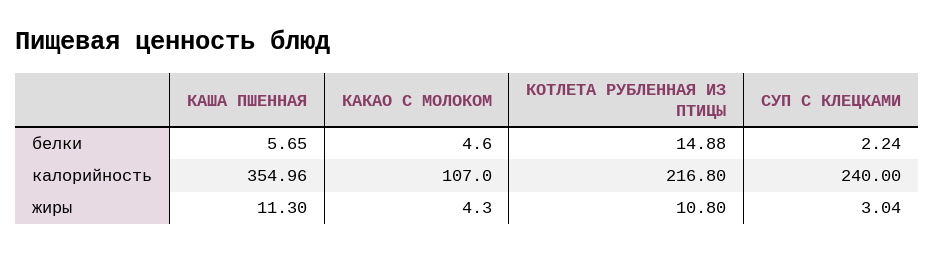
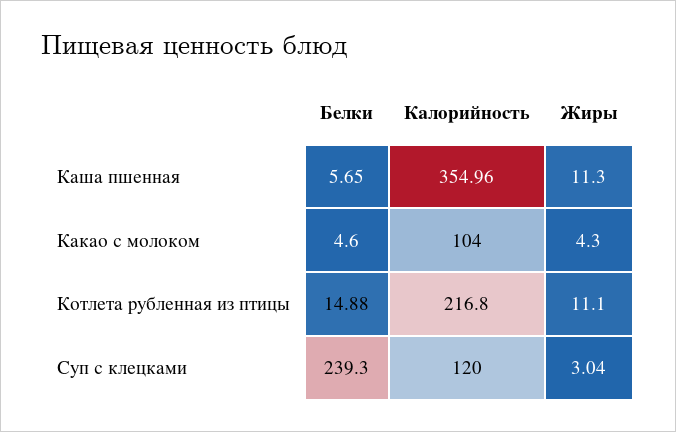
  {
    "КАША ПШЕННАЯ": {
      "белки": 5.65,
      "калорийность": 354.96,
      "жиры": 11.3
    },
    "КАКАО С МОЛОКОМ": {
      "белки": 4.6,
-     "калорийность": 107,
+     "калорийность": 104,
      "жиры": 4.3
    },
    "КОТЛЕТА РУБЛЕННАЯ ИЗ ПТИЦЫ": {
      "белки": 14.88,
      "калорийность": 216.8,
-     "жиры": 10.8
+     "жиры": 11.1
    },
    "СУП С КЛЕЦКАМИ": {
-     "белки": 2.24,
+     "белки": 239.3,
-     "калорийность": 240,
+     "калорийность": 120,
      "жиры": 3.04
    }
  }

